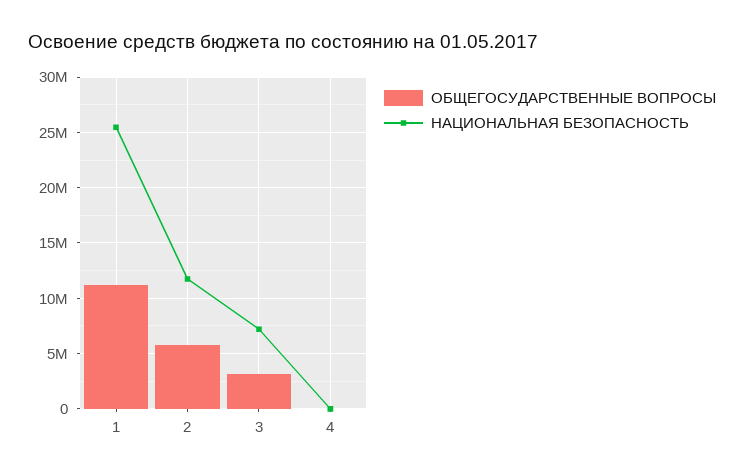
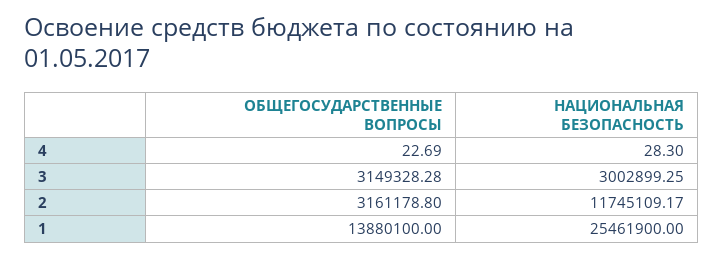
  {
    "ОБЩЕГОСУДАРСТВЕННЫЕ ВОПРОСЫ": {
-     "1": 11000000,
+     "1": 13880100,
-     "2": 6000000,
+     "2": 3161178.8,
      "3": 3149328.28,
      "4": 22.69
    },
    "НАЦИОНАЛЬНАЯ БЕЗОПАСНОСТЬ": {
      "1": 25461900,
      "2": 11745109.17,
-     "3": 7000000,
+     "3": 3002899.25,
      "4": 28.3
    }
  }

